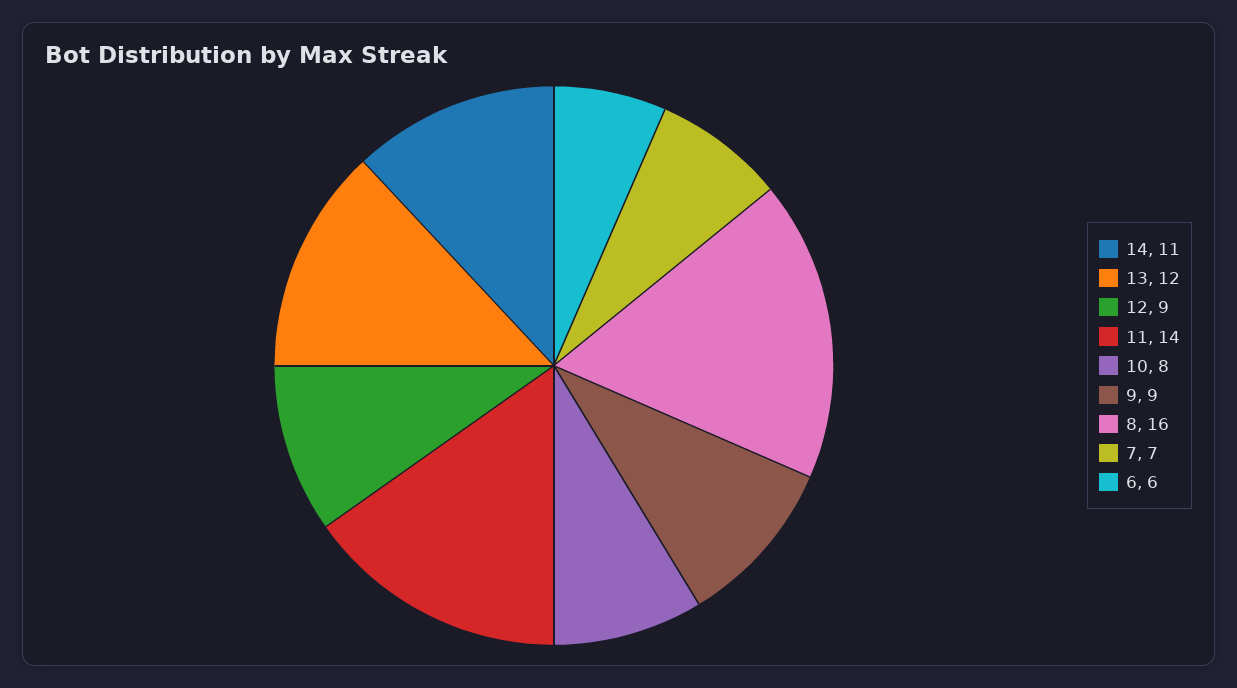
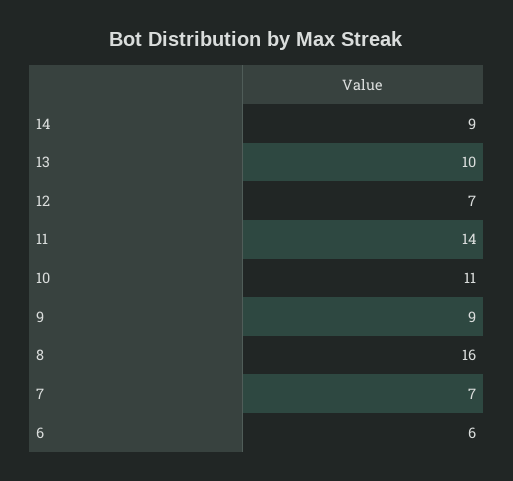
  {
-   "14": 11,
+   "14": 9,
-   "13": 12,
+   "13": 10,
-   "12": 9,
+   "12": 7,
    "11": 14,
-   "10": 8,
+   "10": 11,
    "9": 9,
    "8": 16,
    "7": 7,
    "6": 6
  }

